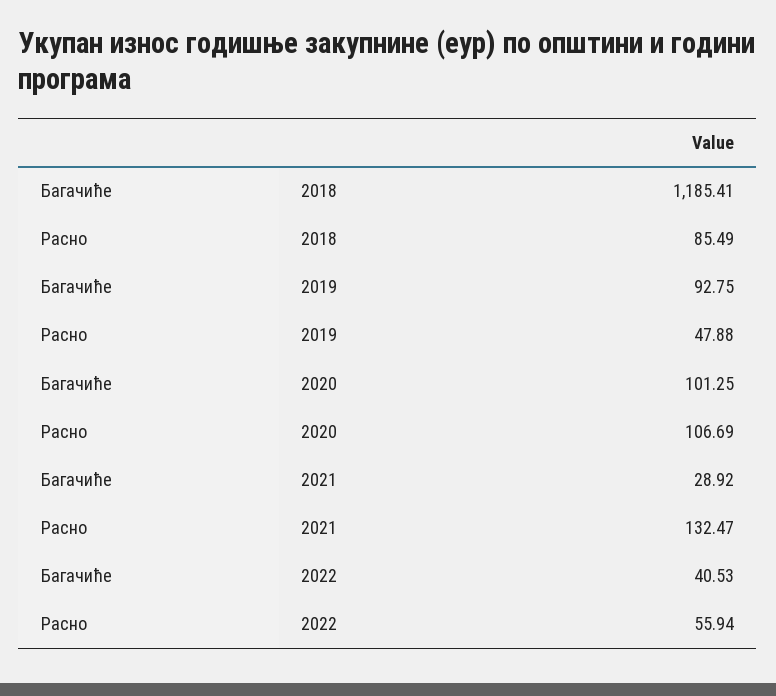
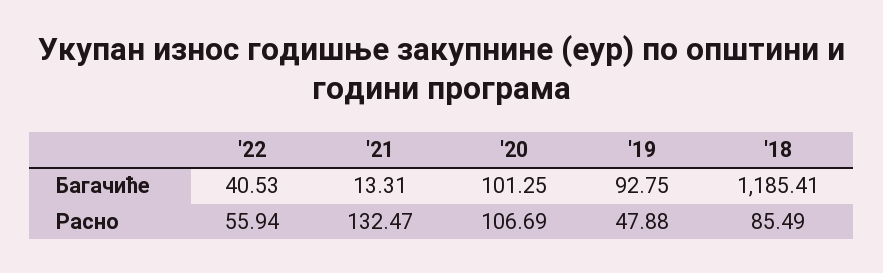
  {
    "Багачиће": {
      "2018": 1185.41,
      "2019": 92.75,
      "2020": 101.25,
-     "2021": 28.92,
+     "2021": 13.31,
      "2022": 40.53
    },
    "Расно": {
      "2018": 85.49,
      "2019": 47.88,
      "2020": 106.69,
      "2021": 132.47,
      "2022": 55.94
    }
  }

